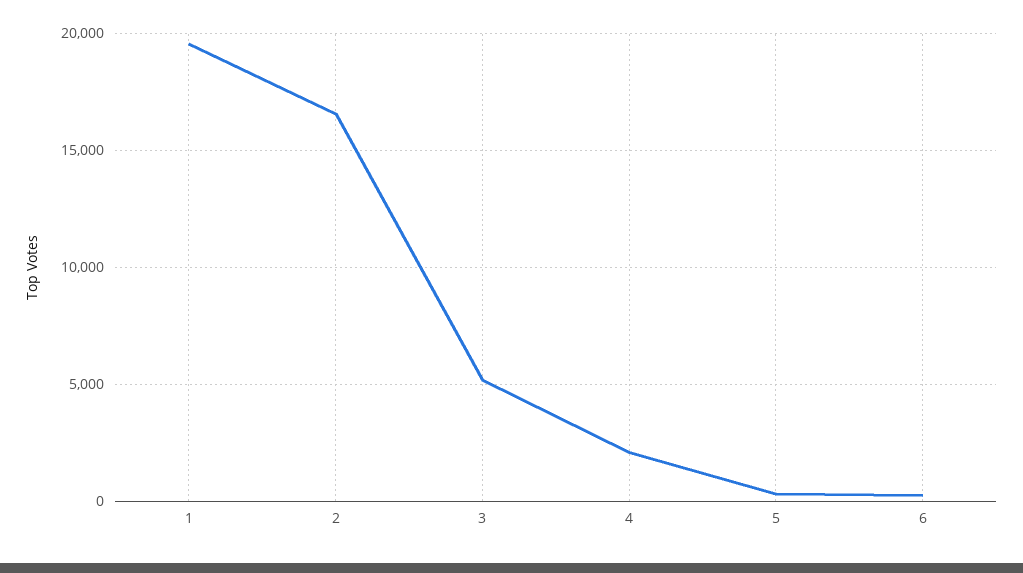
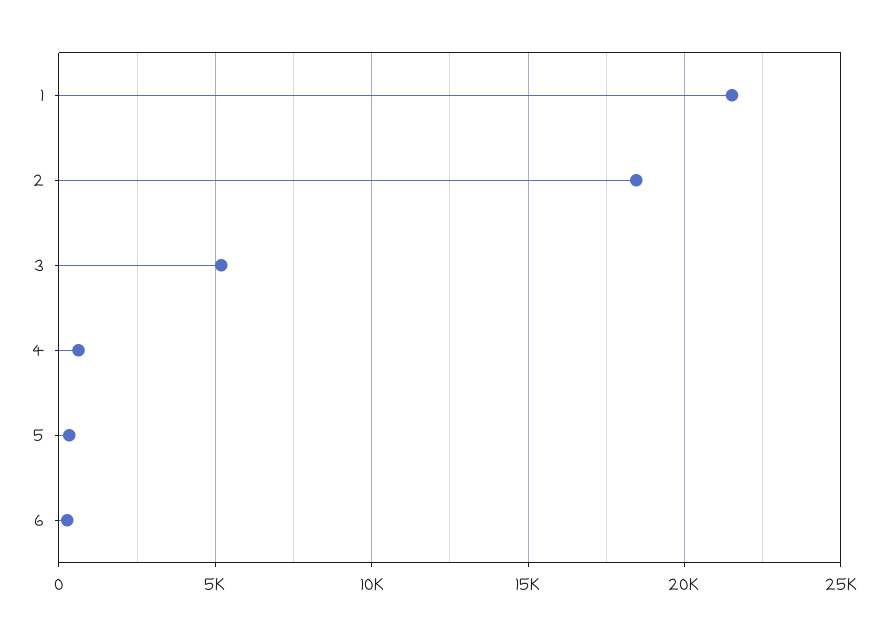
  {
-   "1": 19500,
+   "1": 21500,
-   "2": 16500,
+   "2": 18500,
    "3": 5000,
-   "4": 2000,
+   "4": 500,
    "5": 500,
    "6": 500
  }

